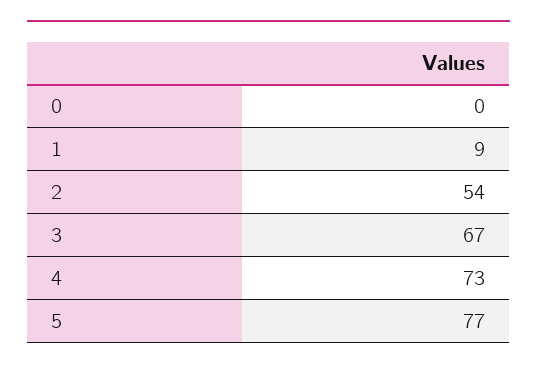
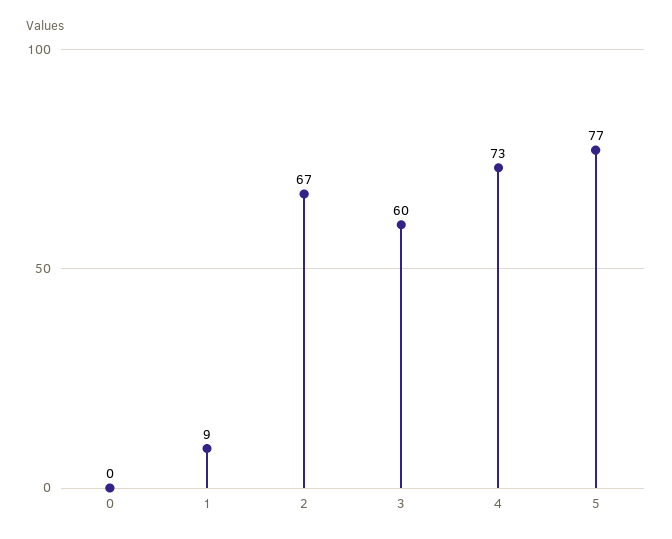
  {
    "0": 0,
    "1": 9,
-   "2": 54,
+   "2": 67,
-   "3": 67,
+   "3": 60,
    "4": 73,
    "5": 77
  }

